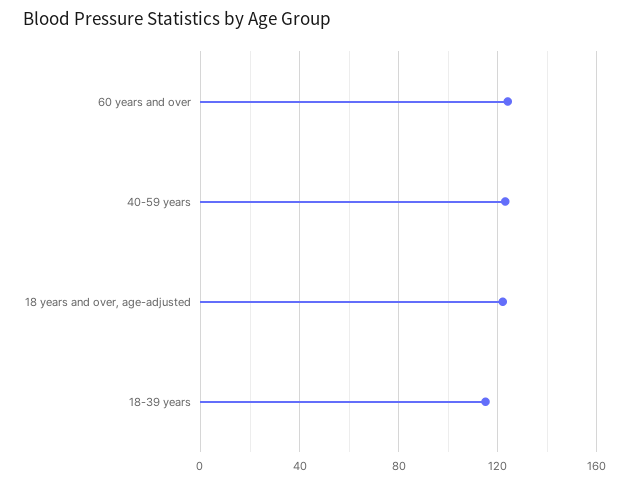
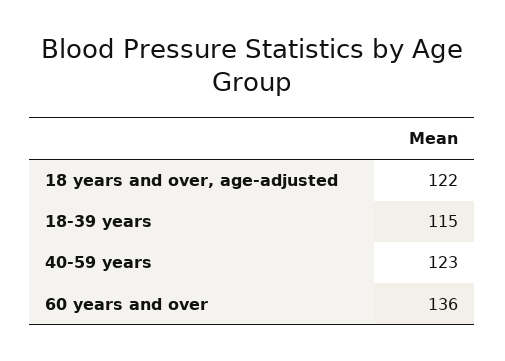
  {
-   "60 years and over": 125,
+   "60 years and over": 136,
    "40-59 years": 123,
    "18 years and over, age-adjusted": 122,
    "18-39 years": 115
  }

